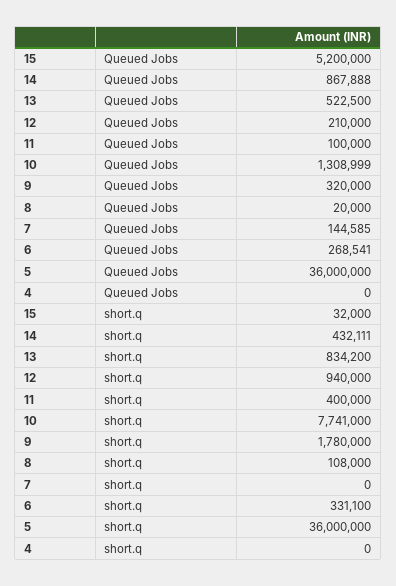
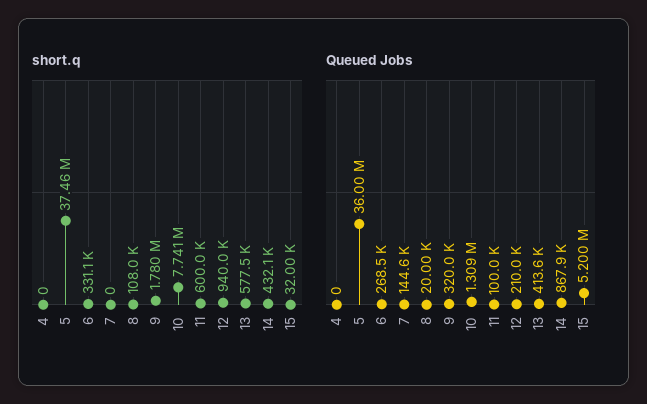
  {
    "Queued Jobs": {
      "15": 5200000,
      "14": 867888,
-     "13": 522500,
+     "13": 413600,
      "12": 210000,
      "11": 100000,
      "10": 1308999,
      "9": 320000,
      "8": 20000,
      "7": 144585,
      "6": 268541,
      "5": 36000000,
      "4": 0
    },
    "short.q": {
      "15": 32000,
      "14": 432111,
-     "13": 834200,
+     "13": 577500,
      "12": 940000,
-     "11": 400000,
+     "11": 600000,
      "10": 7741000,
      "9": 1780000,
      "8": 108000,
      "7": 0,
      "6": 331100,
-     "5": 36000000,
+     "5": 37460000,
      "4": 0
    }
  }

